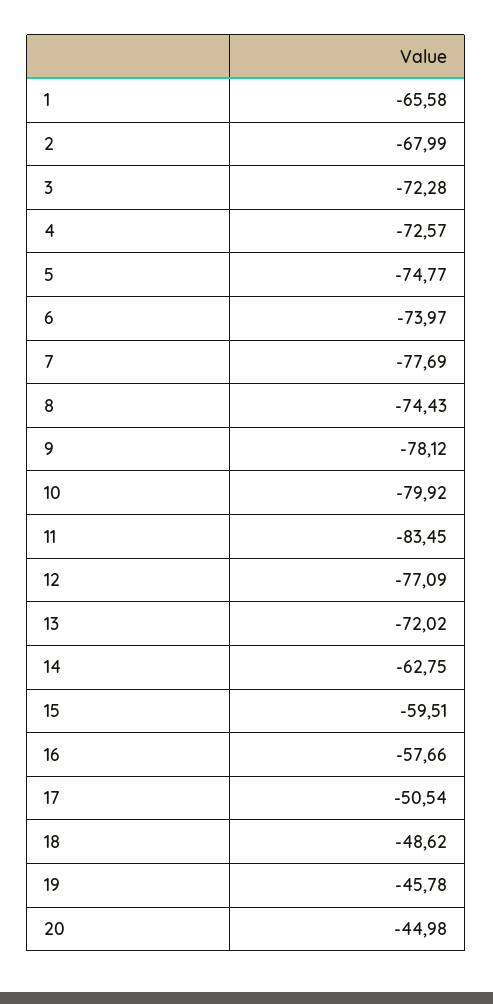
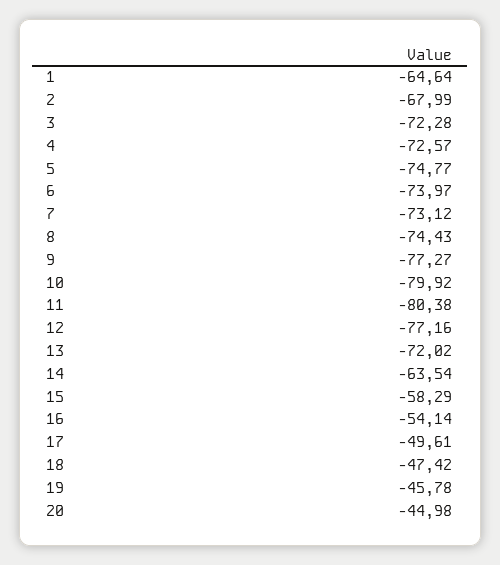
  {
-   "1": -65.58,
+   "1": -64.64,
    "2": -67.99,
    "3": -72.28,
    "4": -72.57,
    "5": -74.77,
    "6": -73.97,
-   "7": -77.69,
+   "7": -73.12,
    "8": -74.43,
-   "9": -78.12,
+   "9": -77.27,
    "10": -79.92,
-   "11": -83.45,
+   "11": -80.38,
-   "12": -77.09,
+   "12": -77.16,
    "13": -72.02,
-   "14": -62.75,
+   "14": -63.54,
-   "15": -59.51,
+   "15": -58.29,
-   "16": -57.66,
+   "16": -54.14,
-   "17": -50.54,
+   "17": -49.61,
-   "18": -48.62,
+   "18": -47.42,
    "19": -45.78,
    "20": -44.98
  }

